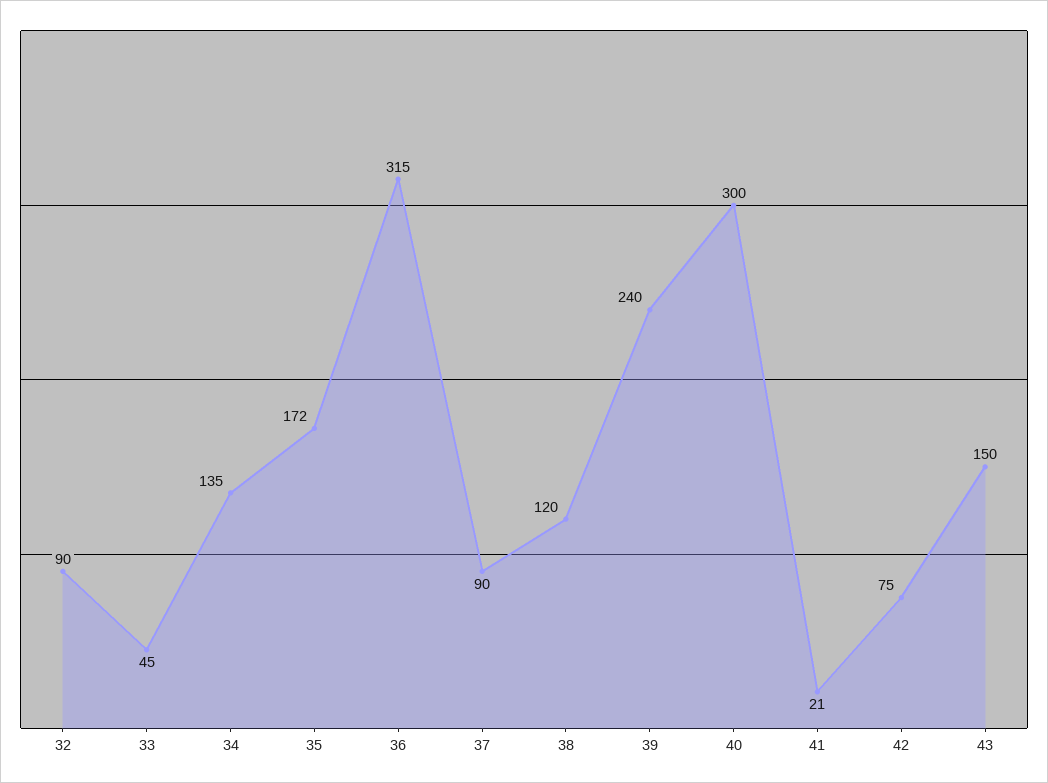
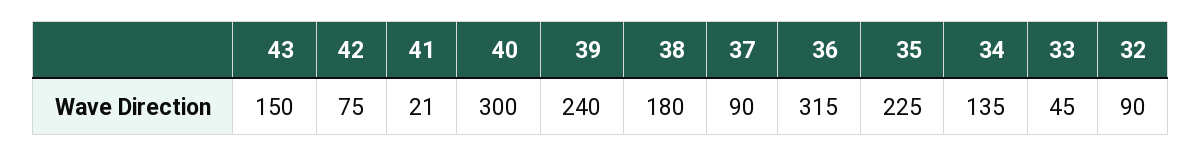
  {
    "32": 90,
    "33": 45,
    "34": 135,
-   "35": 172,
+   "35": 225,
    "36": 315,
    "37": 90,
-   "38": 120,
+   "38": 180,
    "39": 240,
    "40": 300,
    "41": 21,
    "42": 75,
    "43": 150
  }

